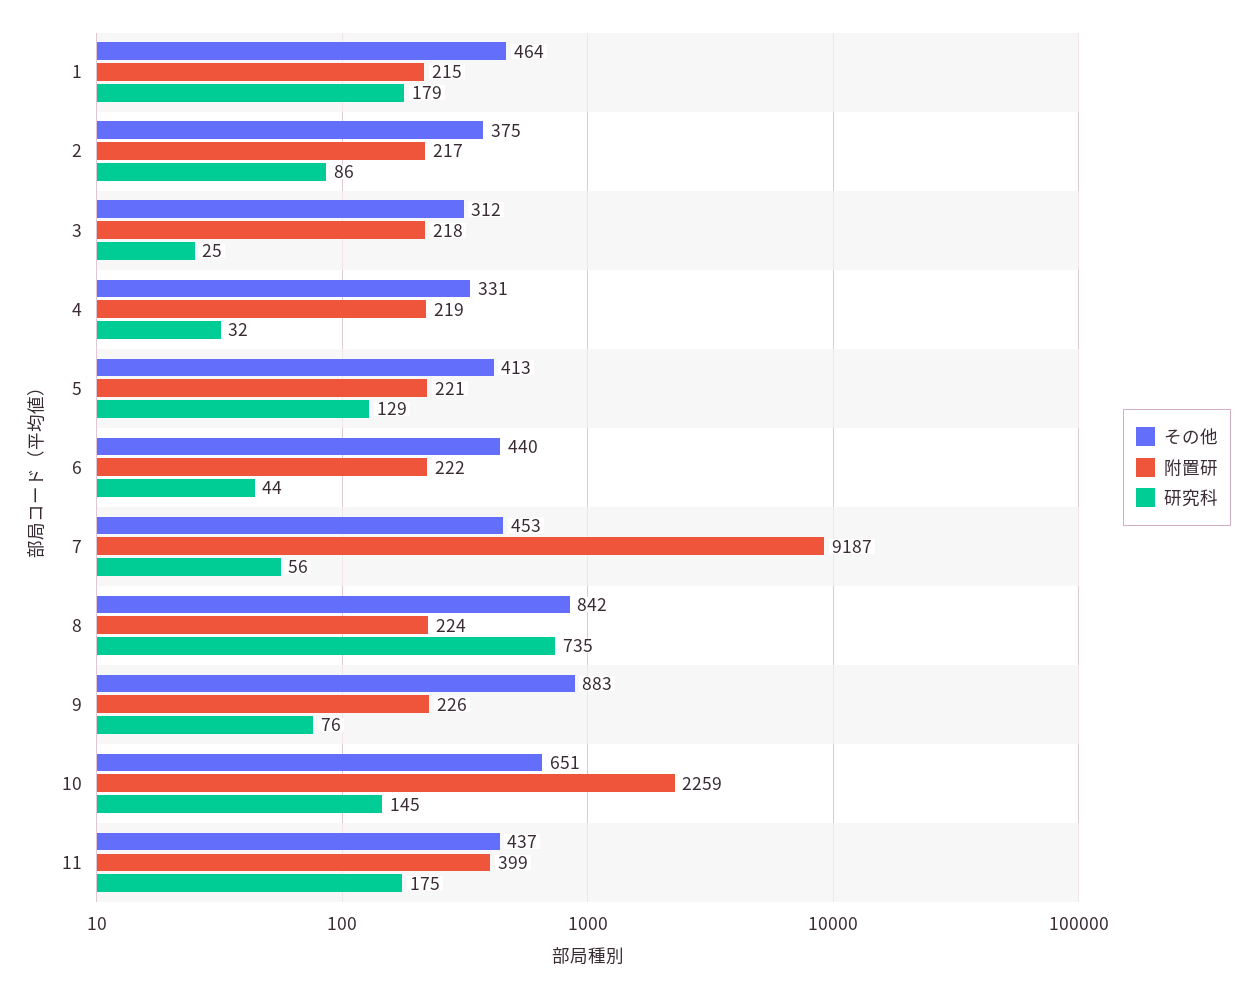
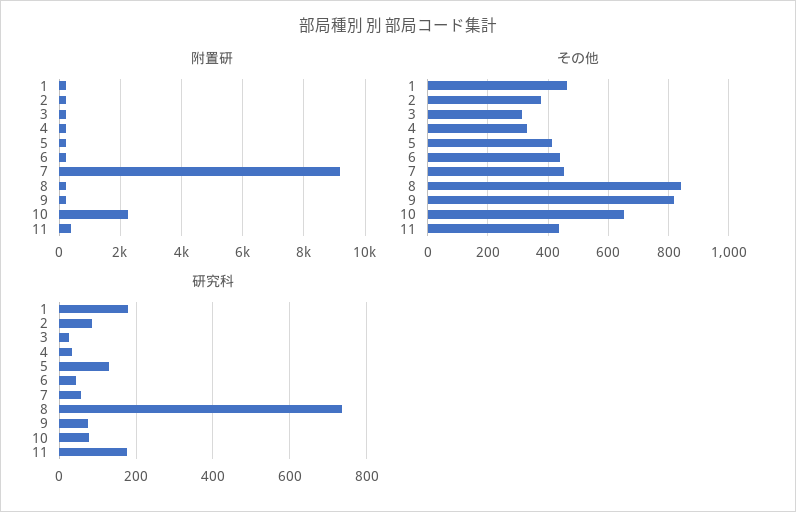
  {
    "その他": {
      "1": 464,
      "2": 375,
      "3": 312,
      "4": 331,
      "5": 413,
      "6": 440,
      "7": 453,
      "8": 842,
-     "9": 883,
+     "9": 820,
      "10": 651,
      "11": 437
    },
    "附置研": {
      "1": 215,
      "2": 217,
      "3": 218,
      "4": 219,
      "5": 221,
      "6": 222,
      "7": 9187,
      "8": 224,
      "9": 226,
      "10": 2259,
      "11": 399
    },
    "研究科": {
      "1": 179,
      "2": 86,
      "3": 25,
      "4": 32,
      "5": 129,
      "6": 44,
      "7": 56,
      "8": 735,
      "9": 76,
-     "10": 145,
+     "10": 80,
      "11": 175
    }
  }

